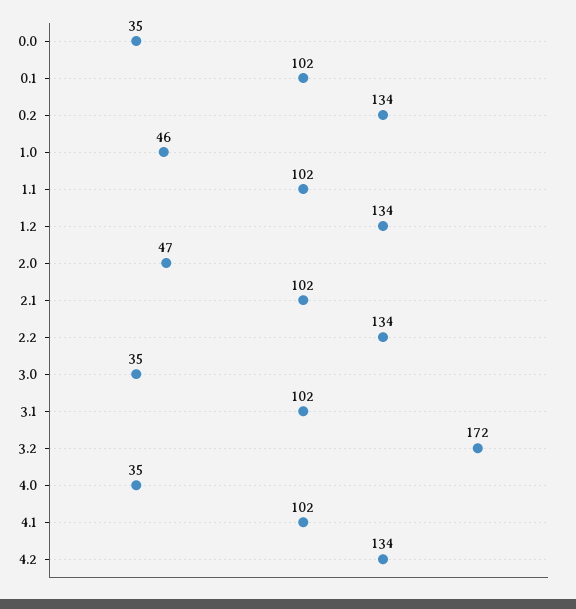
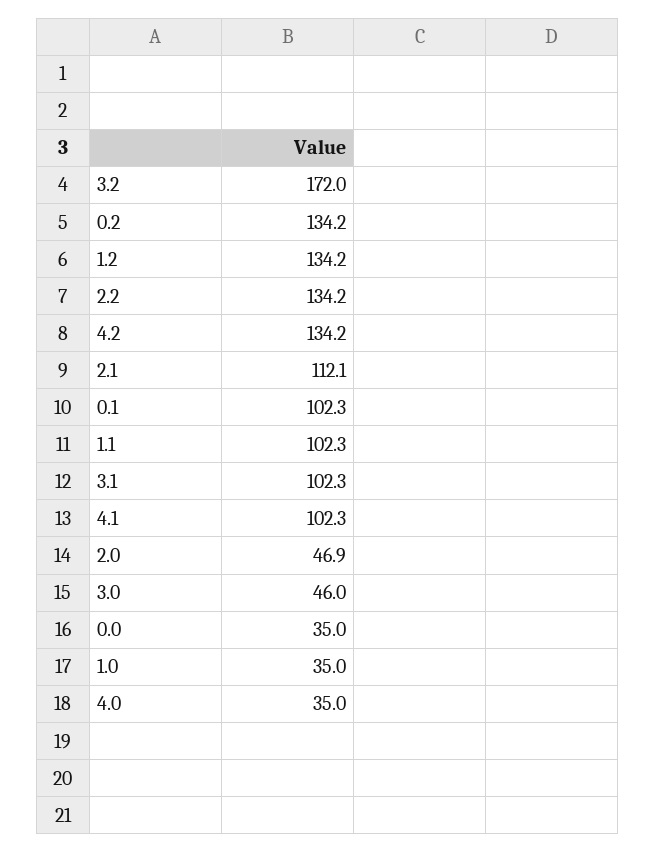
  {
    "0.0": 35,
    "0.1": 102.3,
    "0.2": 134.2,
-   "1.0": 46,
+   "1.0": 35,
    "1.1": 102.3,
    "1.2": 134.2,
    "2.0": 46.9,
-   "2.1": 102,
+   "2.1": 112.1,
    "2.2": 134.2,
-   "3.0": 35,
+   "3.0": 46,
    "3.1": 102.3,
    "3.2": 172,
    "4.0": 35,
    "4.1": 102.3,
    "4.2": 134.2
  }

